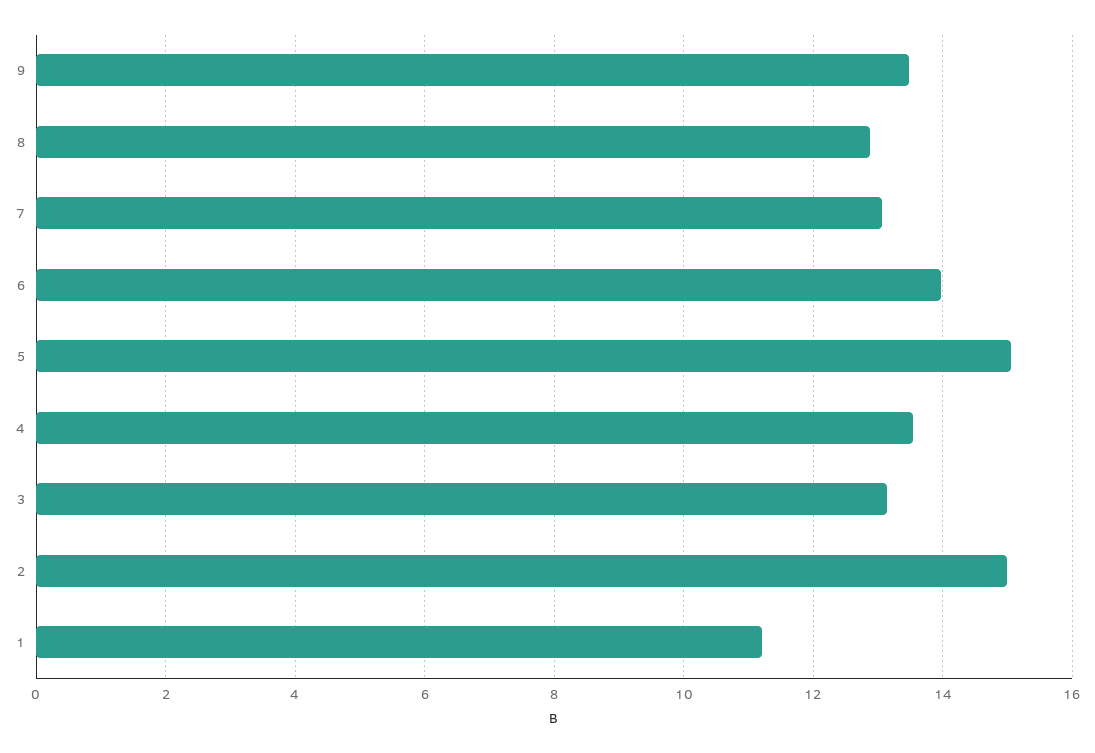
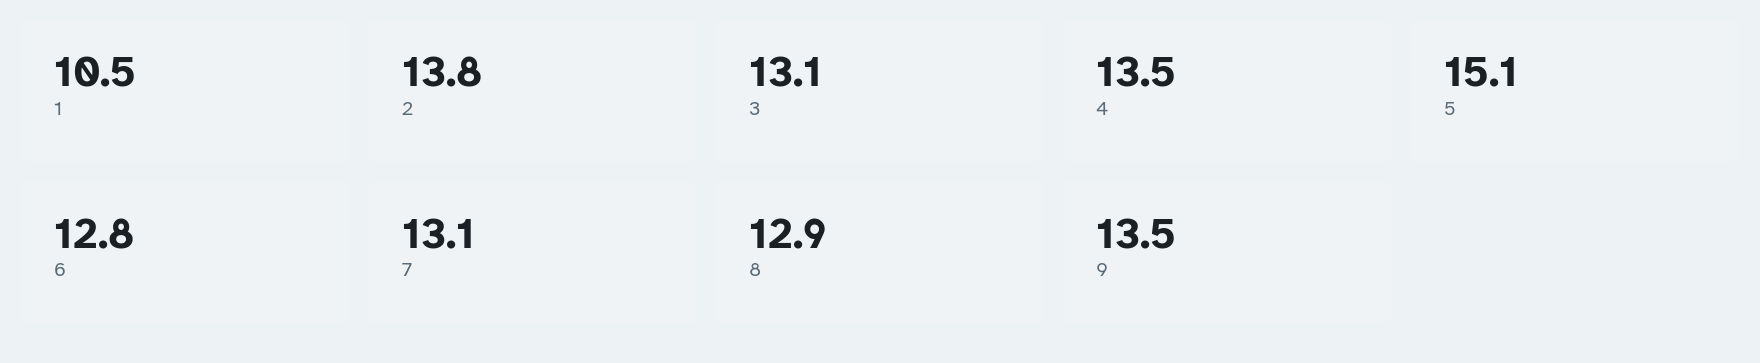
  {
    "9": 13.5,
    "8": 12.9,
    "7": 13.1,
-   "6": 14,
+   "6": 12.8,
    "5": 15.1,
    "4": 13.5,
    "3": 13.1,
-   "2": 15,
+   "2": 13.8,
-   "1": 11.2
+   "1": 10.5
  }

